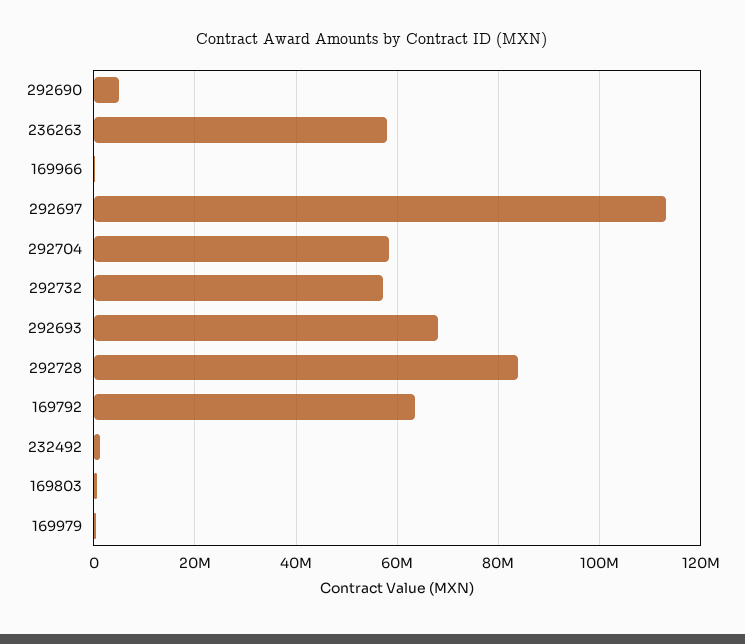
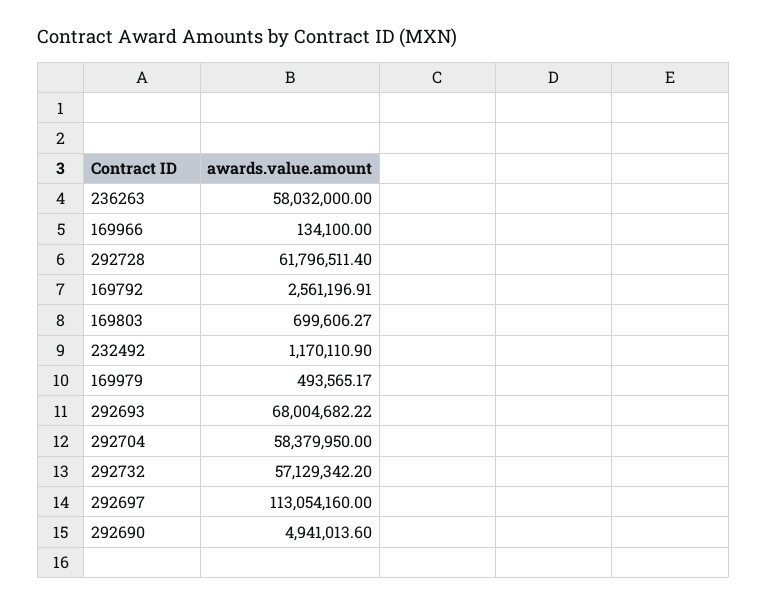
  {
    "292690": 4941013.6,
    "236263": 58032000,
    "169966": 134100,
    "292697": 113054160,
    "292704": 58379950,
    "292732": 57129342.2,
    "292693": 68004682.22,
-   "292728": 84000000,
+   "292728": 61796511.4,
-   "169792": 64000000,
+   "169792": 2561196.91,
    "232492": 1170110.9,
    "169803": 699606.27,
    "169979": 493565.17
  }

